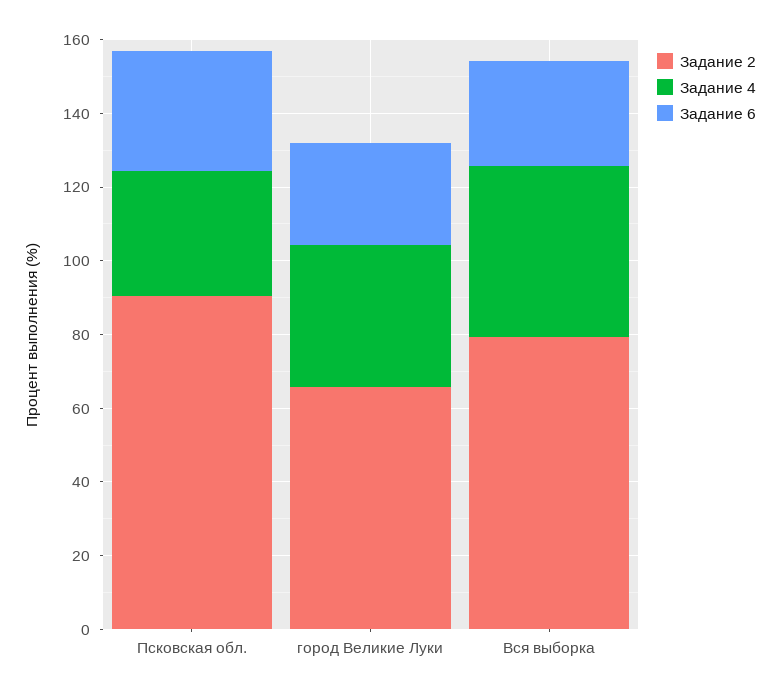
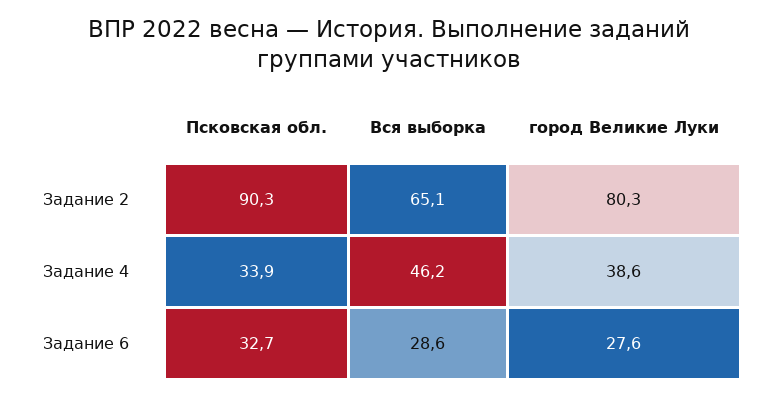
  {
    "Задание 2": {
      "Псковская обл.": 90.3,
-     "город Великие Луки": 65,
+     "город Великие Луки": 80.3,
-     "Вся выборка": 80
+     "Вся выборка": 65.1
    },
    "Задание 4": {
      "Псковская обл.": 33.9,
      "город Великие Луки": 38.6,
      "Вся выборка": 46.2
    },
    "Задание 6": {
      "Псковская обл.": 32.7,
      "город Великие Луки": 27.6,
      "Вся выборка": 28.6
    }
  }

